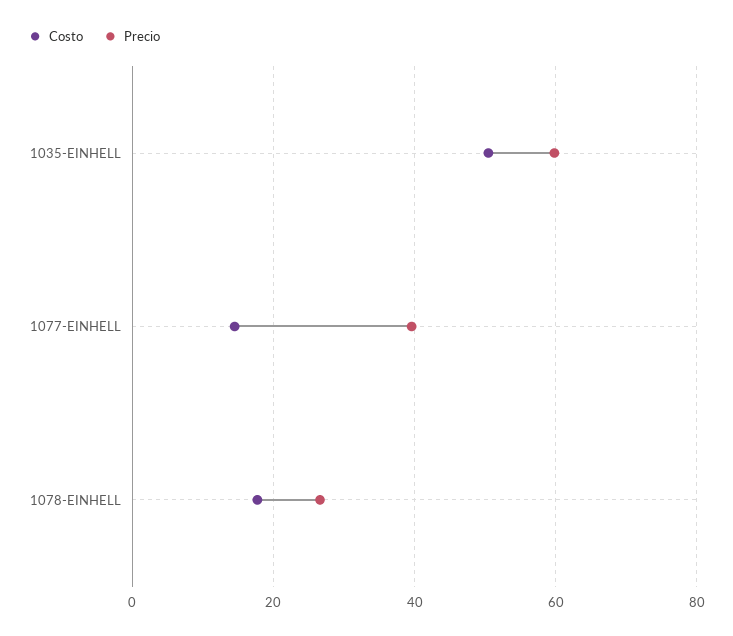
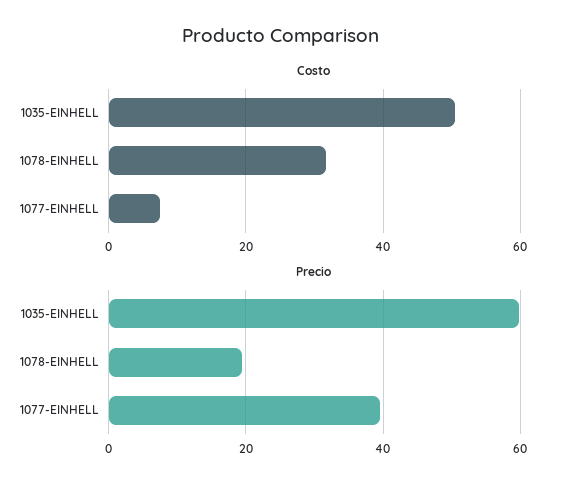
  {
    "Costo": {
      "1035-EINHELL": 50,
-     "1077-EINHELL": 14,
+     "1077-EINHELL": 8,
-     "1078-EINHELL": 18
+     "1078-EINHELL": 32
    },
    "Precio": {
      "1035-EINHELL": 60,
      "1077-EINHELL": 40,
-     "1078-EINHELL": 26
+     "1078-EINHELL": 20
    }
  }

